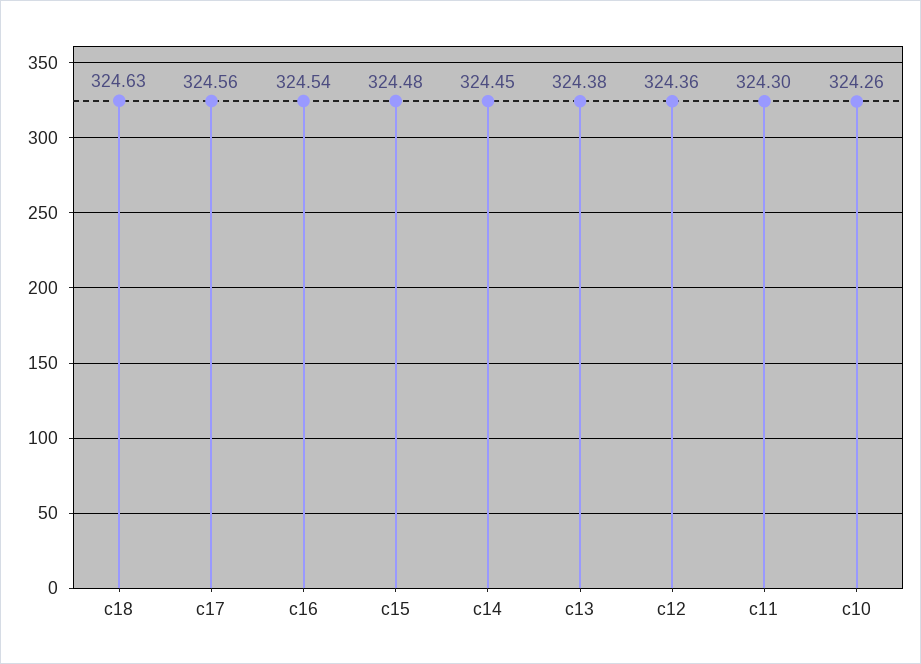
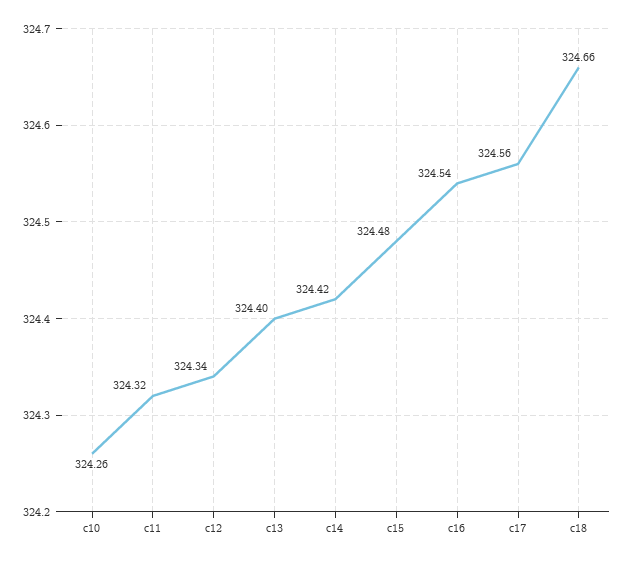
  {
-   "c18": 324.63,
+   "c18": 324.66,
    "c17": 324.56,
    "c16": 324.54,
    "c15": 324.48,
-   "c14": 324.45,
+   "c14": 324.42,
-   "c13": 324.38,
+   "c13": 324.4,
-   "c12": 324.36,
+   "c12": 324.34,
-   "c11": 324.3,
+   "c11": 324.32,
    "c10": 324.26
  }

